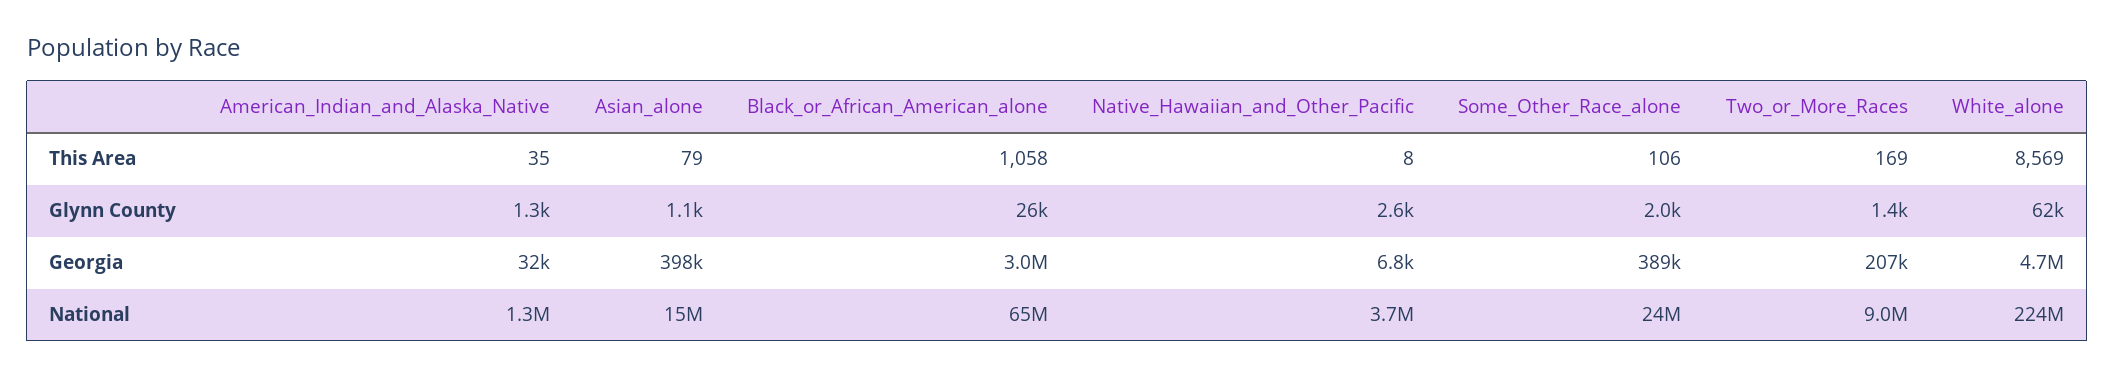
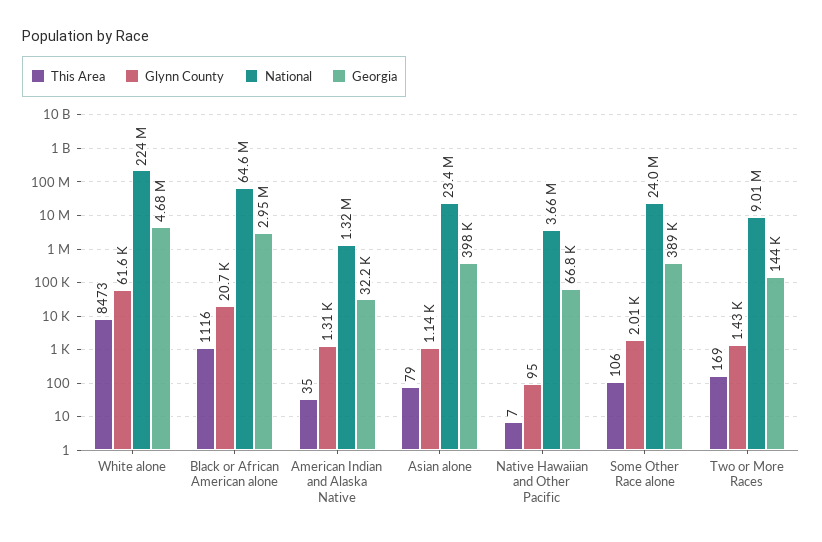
  {
    "This Area": {
      "American_Indian_and_Alaska_Native": 35,
      "Asian_alone": 79,
-     "Black_or_African_American_alone": 1058,
+     "Black_or_African_American_alone": 1116,
-     "Native_Hawaiian_and_Other_Pacific": 8,
+     "Native_Hawaiian_and_Other_Pacific": 7,
      "Some_Other_Race_alone": 106,
      "Two_or_More_Races": 169,
-     "White_alone": 8569
+     "White_alone": 8473
    },
    "Glynn County": {
      "American_Indian_and_Alaska_Native": 1310,
      "Asian_alone": 1140,
-     "Black_or_African_American_alone": 26000,
+     "Black_or_African_American_alone": 20700,
-     "Native_Hawaiian_and_Other_Pacific": 2600,
+     "Native_Hawaiian_and_Other_Pacific": 95,
      "Some_Other_Race_alone": 2010,
      "Two_or_More_Races": 1430,
      "White_alone": 61600
    },
    "Georgia": {
      "American_Indian_and_Alaska_Native": 32200,
      "Asian_alone": 398000,
      "Black_or_African_American_alone": 2950000,
-     "Native_Hawaiian_and_Other_Pacific": 6800,
+     "Native_Hawaiian_and_Other_Pacific": 66800,
      "Some_Other_Race_alone": 389000,
-     "Two_or_More_Races": 207000,
+     "Two_or_More_Races": 144000,
      "White_alone": 4680000
    },
    "National": {
      "American_Indian_and_Alaska_Native": 1320000,
-     "Asian_alone": 15000000,
+     "Asian_alone": 23400000,
      "Black_or_African_American_alone": 64600000,
      "Native_Hawaiian_and_Other_Pacific": 3660000,
      "Some_Other_Race_alone": 24000000,
      "Two_or_More_Races": 9010000,
      "White_alone": 224000000
    }
  }

